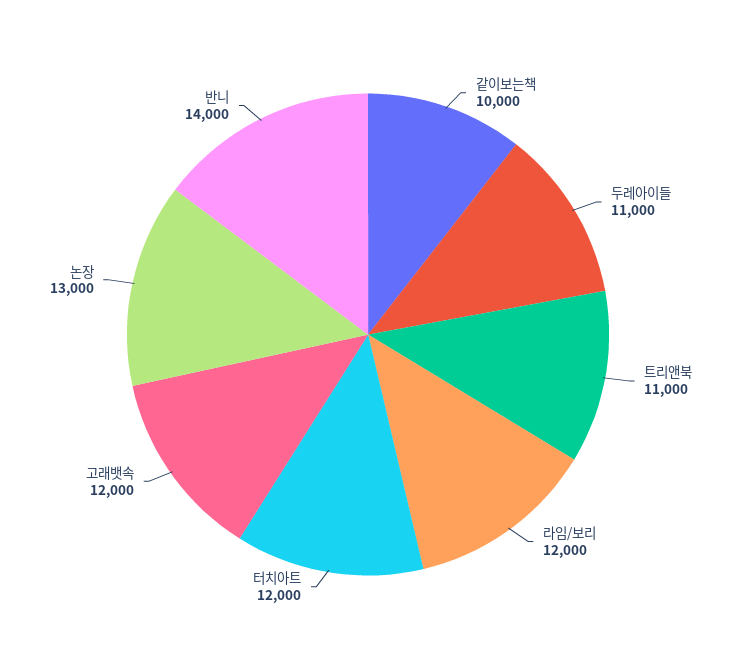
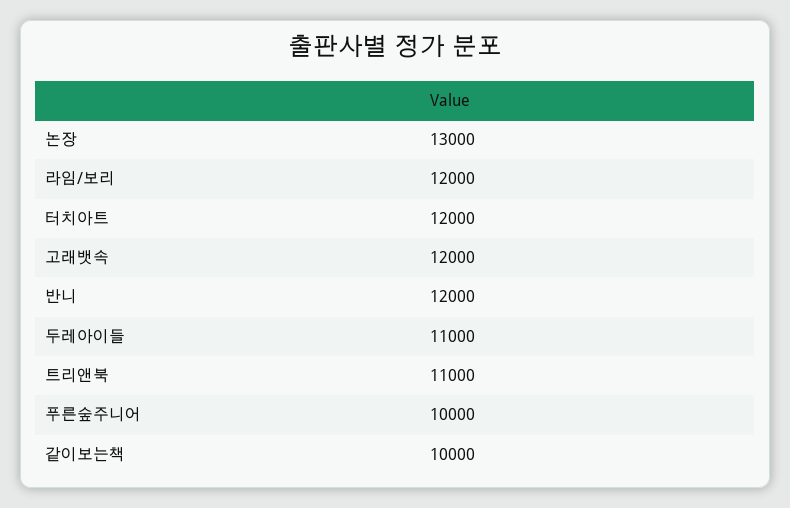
  {
    "같이보는책": 10000,
    "두레아이들": 11000,
    "트리앤북": 11000,
    "라임/보리": 12000,
    "터치아트": 12000,
    "고래뱃속": 12000,
    "논장": 13000,
-   "반니": 14000
+   "반니": 12000,
+   "푸른숲주니어": 10000
  }

